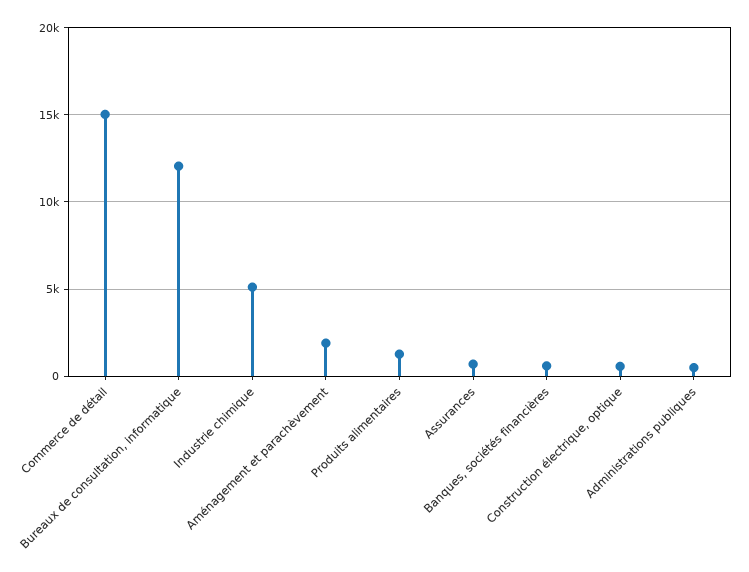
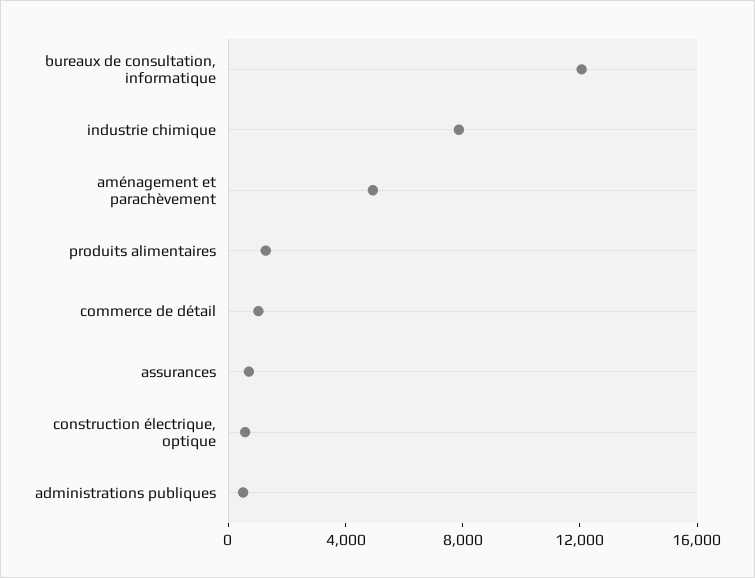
  {
-   "Commerce de détail": 15000,
+   "Commerce de détail": 1000,
    "Bureaux de consultation, informatique": 12000,
-   "Industrie chimique": 5000,
+   "Industrie chimique": 8000,
-   "Aménagement et parachèvement": 2000,
+   "Aménagement et parachèvement": 5000,
    "Produits alimentaires": 1500,
    "Assurances": 500,
-   "Banques, sociétés financières": 500,
    "Construction électrique, optique": 500,
    "Administrations publiques": 500
  }

